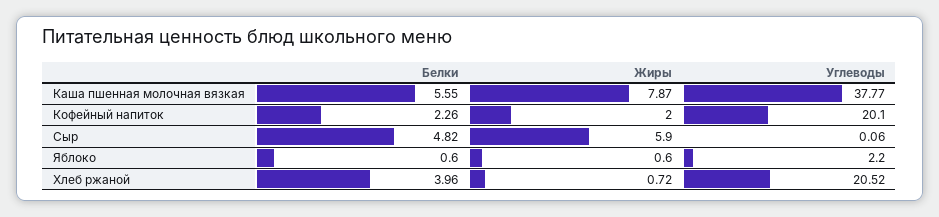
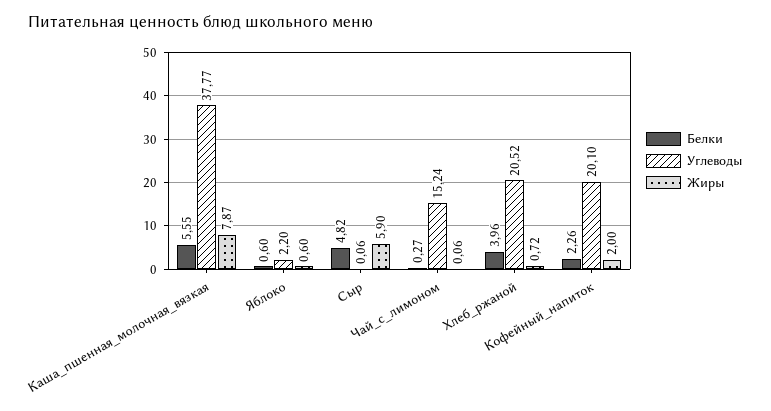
  {
    "Белки": {
      "Каша пшенная молочная вязкая": 5.55,
      "Кофейный напиток": 2.26,
      "Сыр": 4.82,
      "Яблоко": 0.6,
-     "Хлеб ржаной": 3.96
+     "Хлеб ржаной": 3.96,
+     "Чай_с_лимоном": 0.27
    },
    "Жиры": {
      "Каша пшенная молочная вязкая": 7.87,
      "Кофейный напиток": 2,
      "Сыр": 5.9,
      "Яблоко": 0.6,
-     "Хлеб ржаной": 0.72
+     "Хлеб ржаной": 0.72,
+     "Чай_с_лимоном": 0.06
    },
    "Углеводы": {
      "Каша пшенная молочная вязкая": 37.77,
      "Кофейный напиток": 20.1,
      "Сыр": 0.06,
      "Яблоко": 2.2,
-     "Хлеб ржаной": 20.52
+     "Хлеб ржаной": 20.52,
+     "Чай_с_лимоном": 15.24
    }
  }

